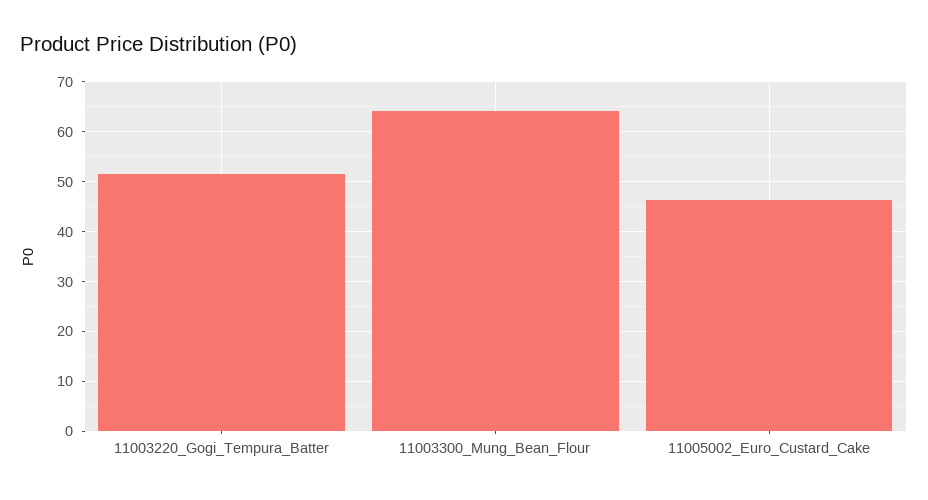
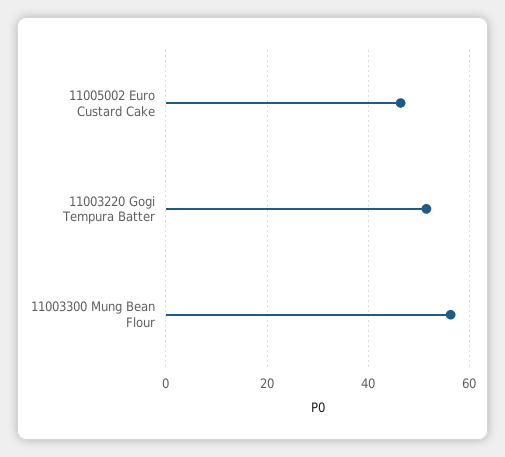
  {
    "11003220_Gogi_Tempura_Batter": 52,
-   "11003300_Mung_Bean_Flour": 64,
+   "11003300_Mung_Bean_Flour": 56,
    "11005002_Euro_Custard_Cake": 46
  }

